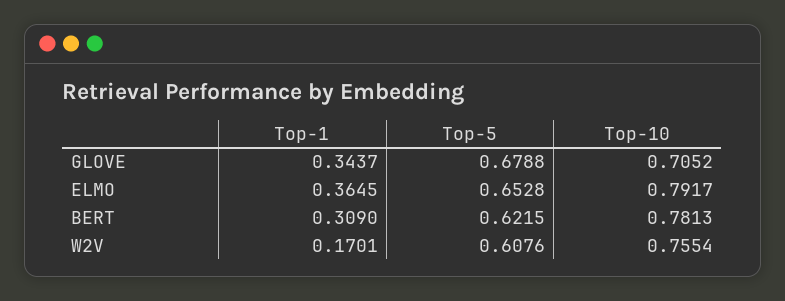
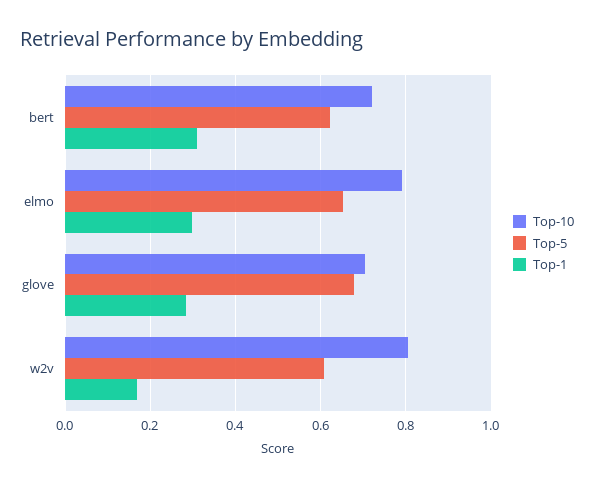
  {
    "Top-1": {
-     "GLOVE": 0.3437,
+     "GLOVE": 0.28,
-     "ELMO": 0.3645,
+     "ELMO": 0.3,
      "BERT": 0.309,
      "W2V": 0.1701
    },
    "Top-5": {
      "GLOVE": 0.6788,
      "ELMO": 0.6528,
      "BERT": 0.6215,
      "W2V": 0.6076
    },
    "Top-10": {
      "GLOVE": 0.7052,
      "ELMO": 0.7917,
-     "BERT": 0.7813,
+     "BERT": 0.72,
-     "W2V": 0.7554
+     "W2V": 0.8
    }
  }

